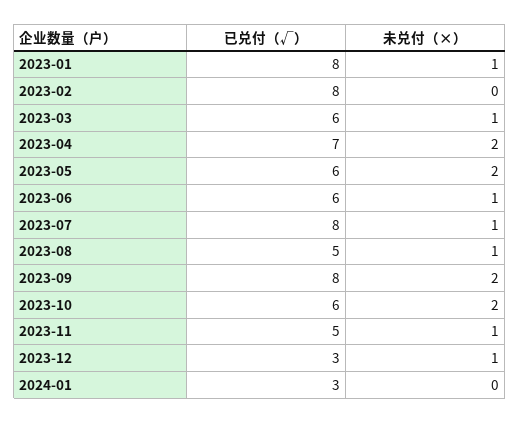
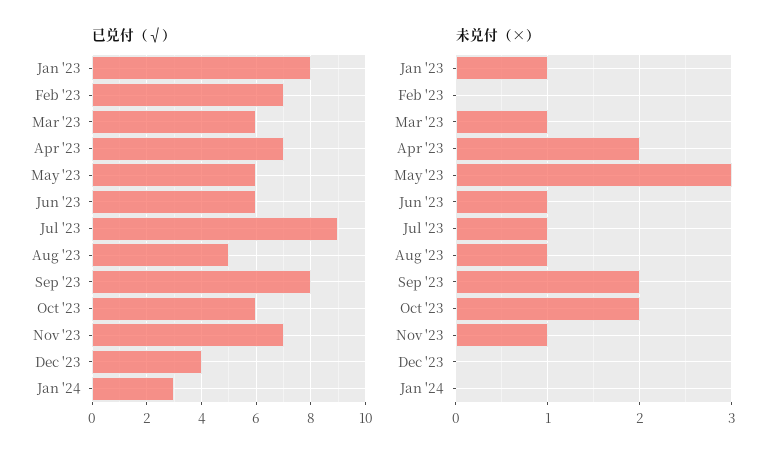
  {
    "已兑付（√）": {
      "2023-01": 8,
-     "2023-02": 8,
+     "2023-02": 7,
      "2023-03": 6,
      "2023-04": 7,
      "2023-05": 6,
      "2023-06": 6,
-     "2023-07": 8,
+     "2023-07": 9,
      "2023-08": 5,
      "2023-09": 8,
      "2023-10": 6,
-     "2023-11": 5,
+     "2023-11": 7,
-     "2023-12": 3,
+     "2023-12": 4,
      "2024-01": 3
    },
    "未兑付（×）": {
      "2023-01": 1,
      "2023-02": 0,
      "2023-03": 1,
      "2023-04": 2,
-     "2023-05": 2,
+     "2023-05": 3,
      "2023-06": 1,
      "2023-07": 1,
      "2023-08": 1,
      "2023-09": 2,
      "2023-10": 2,
      "2023-11": 1,
-     "2023-12": 1,
+     "2023-12": 0,
      "2024-01": 0
    }
  }

